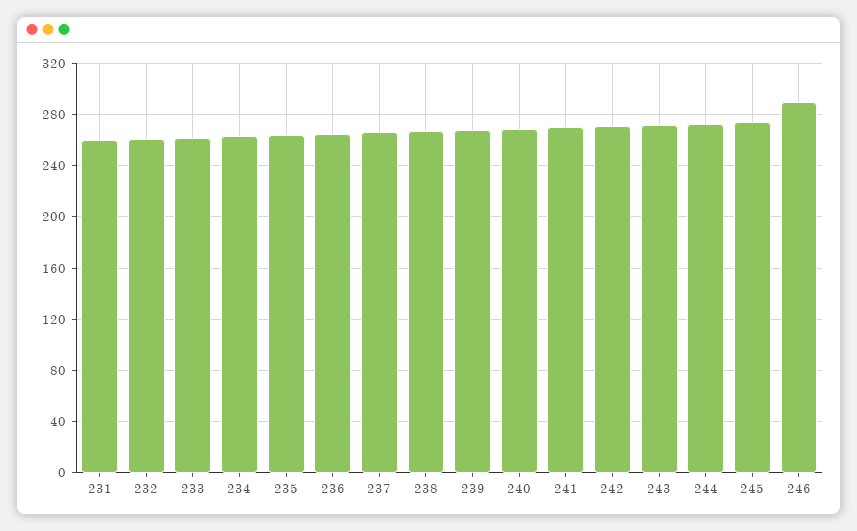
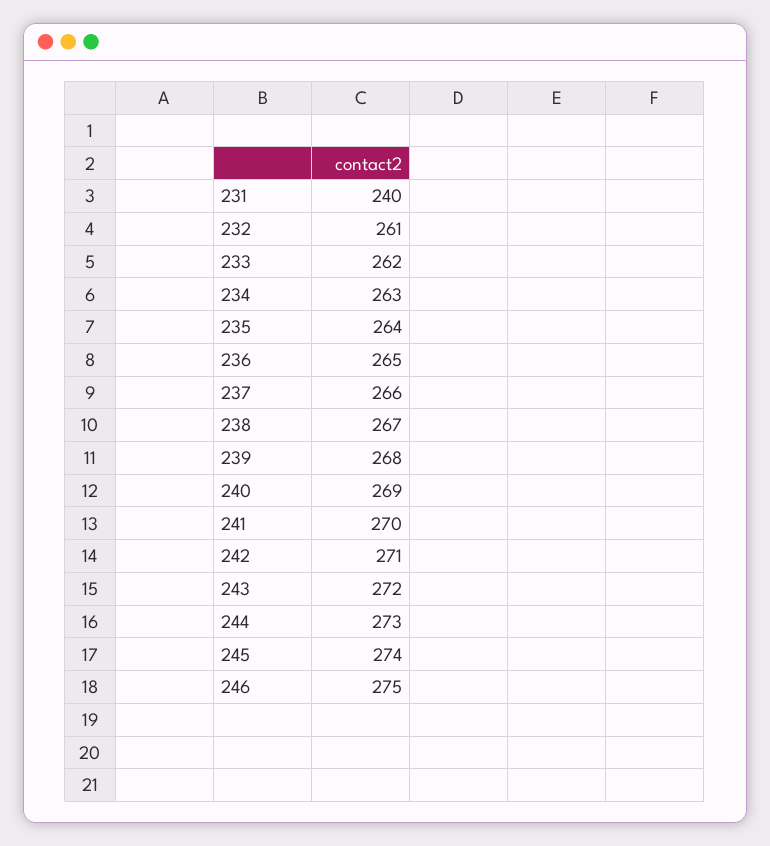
  {
-   "231": 260,
+   "231": 240,
    "232": 261,
    "233": 262,
    "234": 263,
    "235": 264,
    "236": 265,
    "237": 266,
    "238": 267,
    "239": 268,
    "240": 269,
    "241": 270,
    "242": 271,
    "243": 272,
    "244": 273,
    "245": 274,
-   "246": 290
+   "246": 275
  }

